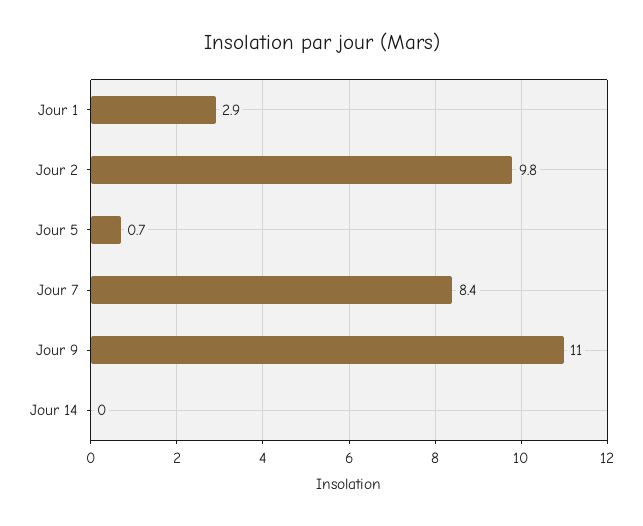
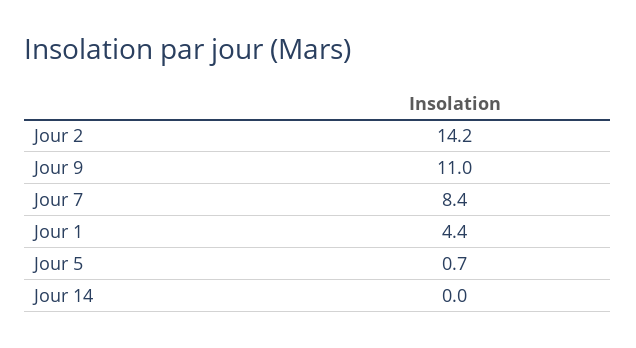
  {
-   "Jour 1": 2.9,
+   "Jour 1": 4.4,
-   "Jour 2": 9.8,
+   "Jour 2": 14.2,
    "Jour 5": 0.7,
    "Jour 7": 8.4,
    "Jour 9": 11,
    "Jour 14": 0
  }

